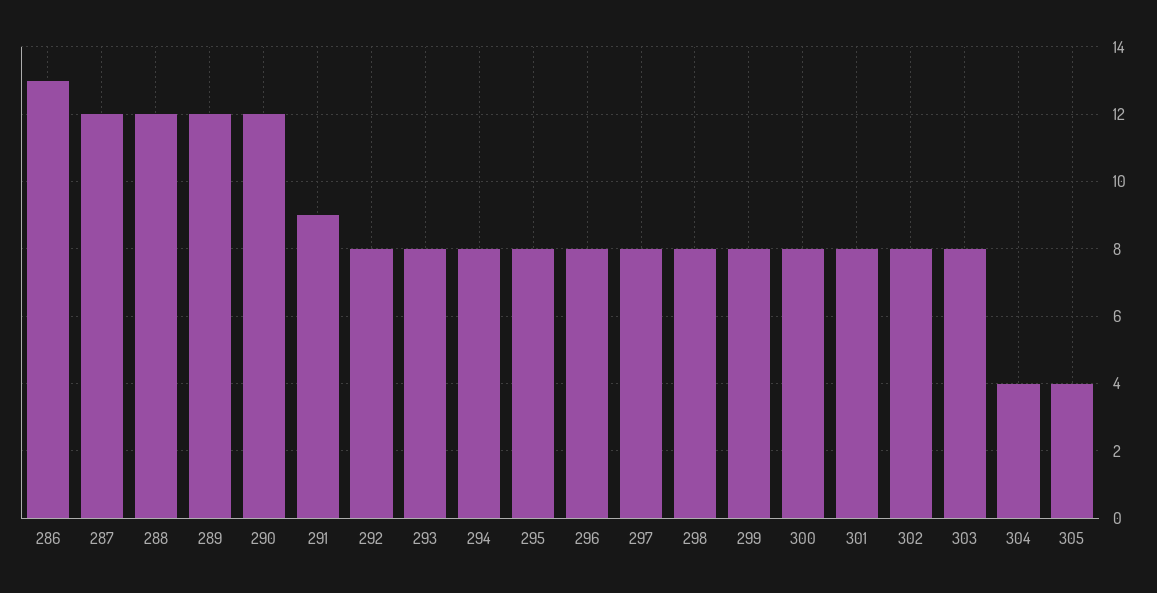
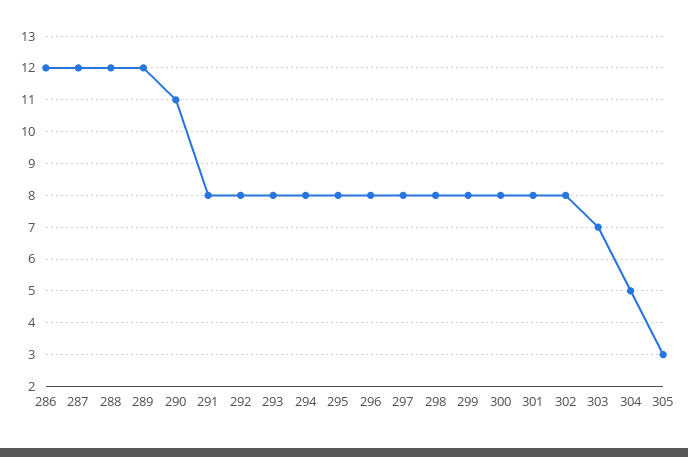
  {
-   "286": 13,
+   "286": 12,
    "287": 12,
    "288": 12,
    "289": 12,
-   "290": 12,
+   "290": 11,
-   "291": 9,
+   "291": 8,
    "292": 8,
    "293": 8,
    "294": 8,
    "295": 8,
    "296": 8,
    "297": 8,
    "298": 8,
    "299": 8,
    "300": 8,
    "301": 8,
    "302": 8,
-   "303": 8,
+   "303": 7,
-   "304": 4,
+   "304": 5,
-   "305": 4
+   "305": 3
  }

